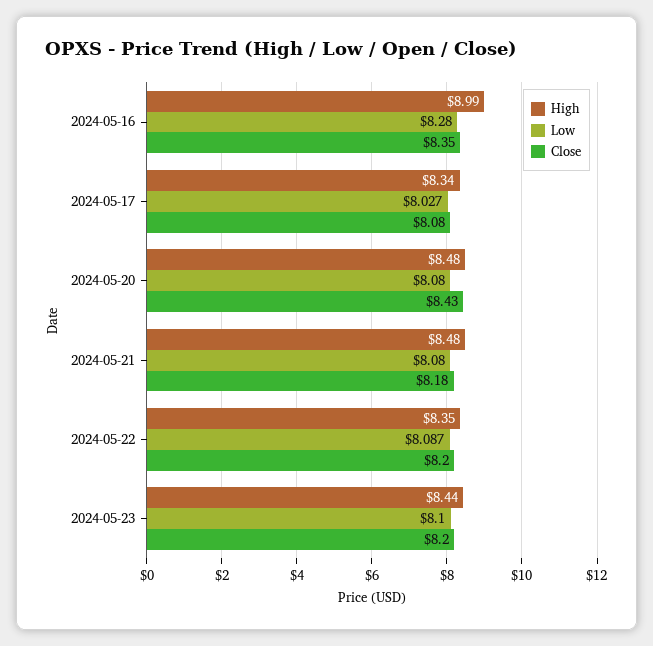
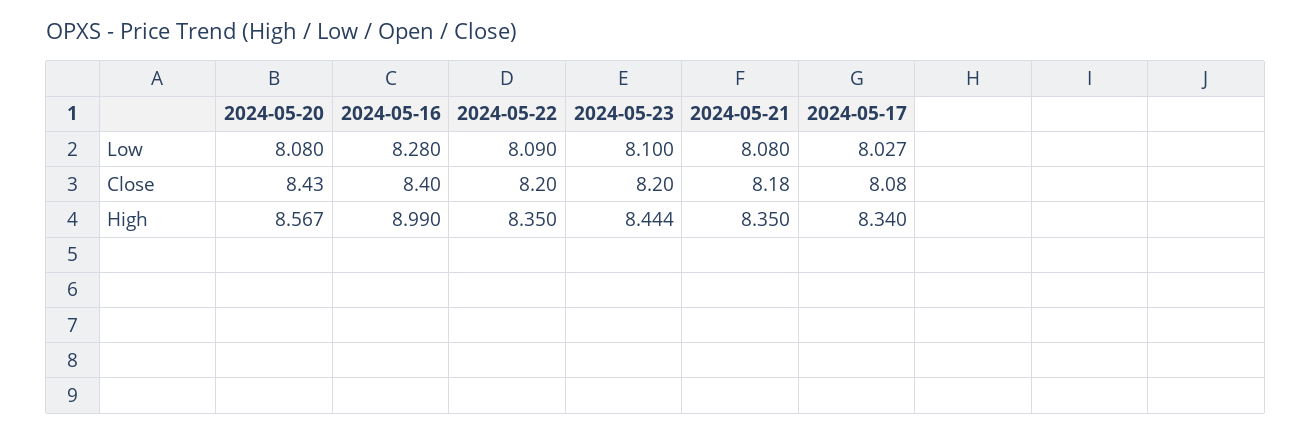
  {
    "High": {
      "2024-05-16": 8.99,
      "2024-05-17": 8.34,
-     "2024-05-20": 8.48,
+     "2024-05-20": 8.567,
-     "2024-05-21": 8.48,
+     "2024-05-21": 8.35,
      "2024-05-22": 8.35,
      "2024-05-23": 8.444
    },
    "Low": {
      "2024-05-16": 8.28,
      "2024-05-17": 8.027,
      "2024-05-20": 8.08,
      "2024-05-21": 8.08,
-     "2024-05-22": 8.087,
+     "2024-05-22": 8.09,
      "2024-05-23": 8.1
    },
    "Close": {
-     "2024-05-16": 8.35,
+     "2024-05-16": 8.4,
      "2024-05-17": 8.08,
      "2024-05-20": 8.43,
      "2024-05-21": 8.18,
      "2024-05-22": 8.2,
      "2024-05-23": 8.2
    }
  }

